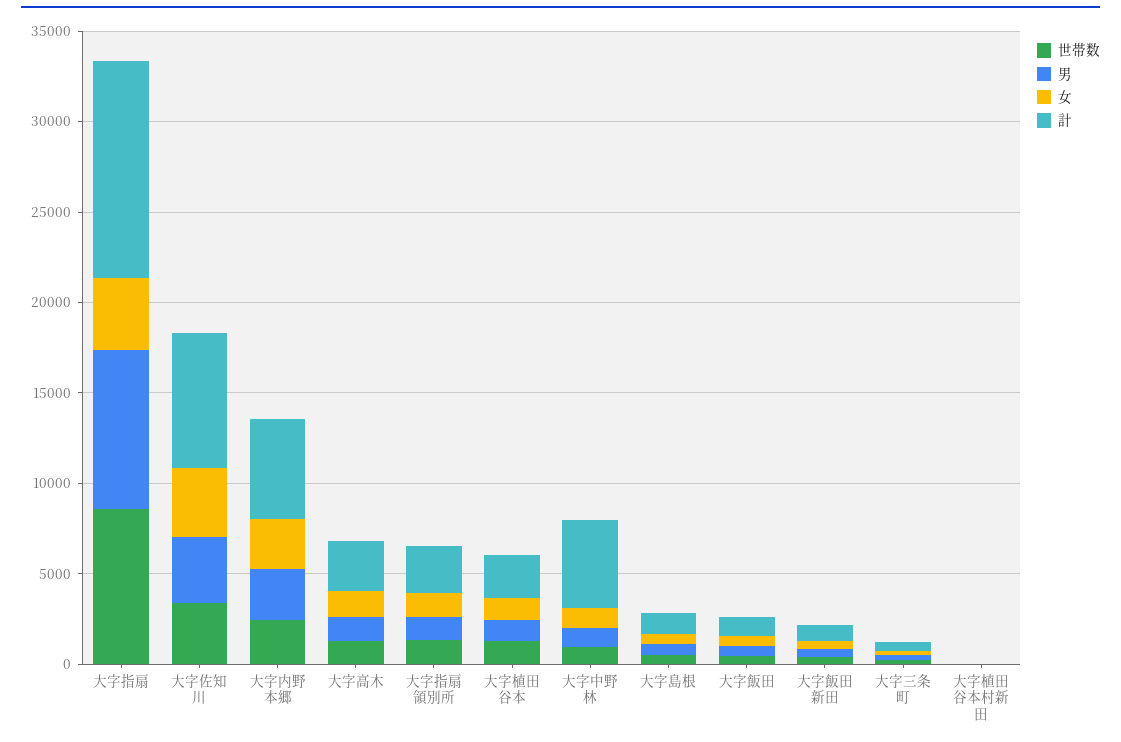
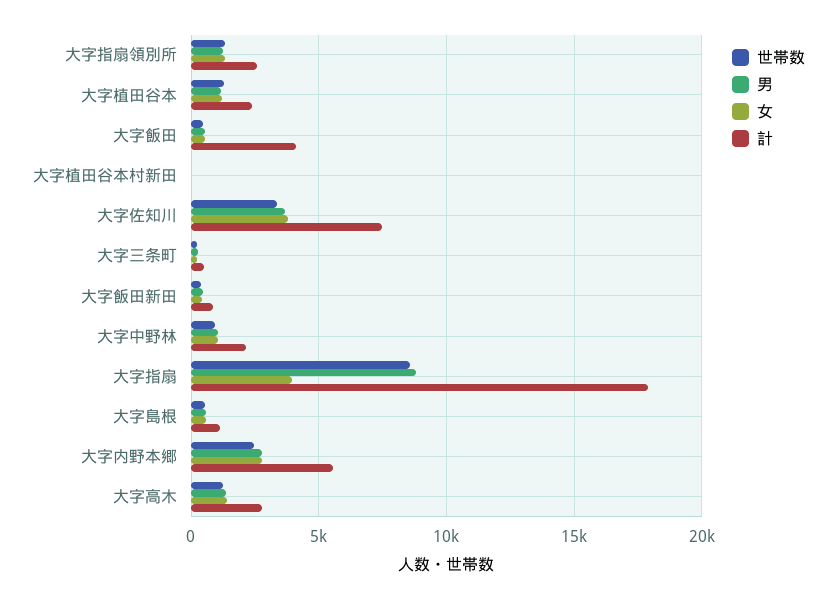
  {
    "世帯数": {
      "大字指扇": 8500,
      "大字佐知川": 3500,
      "大字内野本郷": 2500,
      "大字高木": 1500,
      "大字指扇領別所": 1500,
      "大字植田谷本": 1500,
      "大字中野林": 1000,
      "大字島根": 500,
      "大字飯田": 500,
      "大字飯田新田": 500,
      "大字三条町": 0,
      "大字植田谷本村新田": 0
    },
    "男": {
      "大字指扇": 9000,
      "大字佐知川": 3500,
      "大字内野本郷": 3000,
      "大字高木": 1500,
      "大字指扇領別所": 1500,
      "大字植田谷本": 1000,
      "大字中野林": 1000,
      "大字島根": 500,
      "大字飯田": 500,
      "大字飯田新田": 500,
      "大字三条町": 500,
      "大字植田谷本村新田": 0
    },
    "女": {
      "大字指扇": 4000,
      "大字佐知川": 4000,
      "大字内野本郷": 3000,
      "大字高木": 1500,
      "大字指扇領別所": 1500,
      "大字植田谷本": 1000,
      "大字中野林": 1000,
      "大字島根": 500,
      "大字飯田": 500,
      "大字飯田新田": 500,
      "大字三条町": 500,
      "大字植田谷本村新田": 0
    },
    "計": {
-     "大字指扇": 12000,
+     "大字指扇": 18000,
      "大字佐知川": 7500,
      "大字内野本郷": 5500,
      "大字高木": 3000,
      "大字指扇領別所": 2500,
      "大字植田谷本": 2500,
-     "大字中野林": 5000,
+     "大字中野林": 2000,
      "大字島根": 1000,
-     "大字飯田": 1000,
+     "大字飯田": 4000,
      "大字飯田新田": 1000,
      "大字三条町": 500,
      "大字植田谷本村新田": 0
    }
  }

